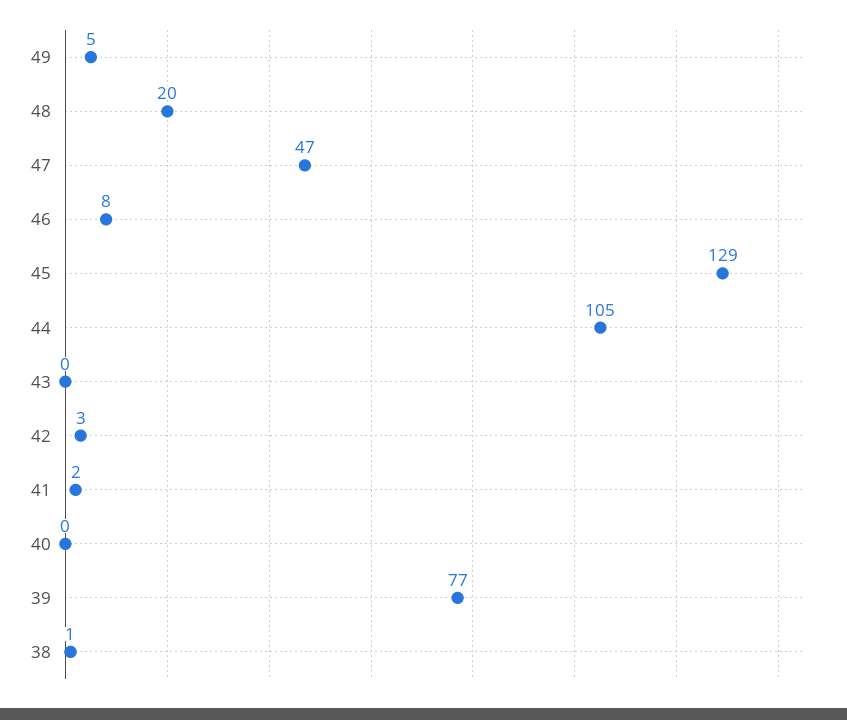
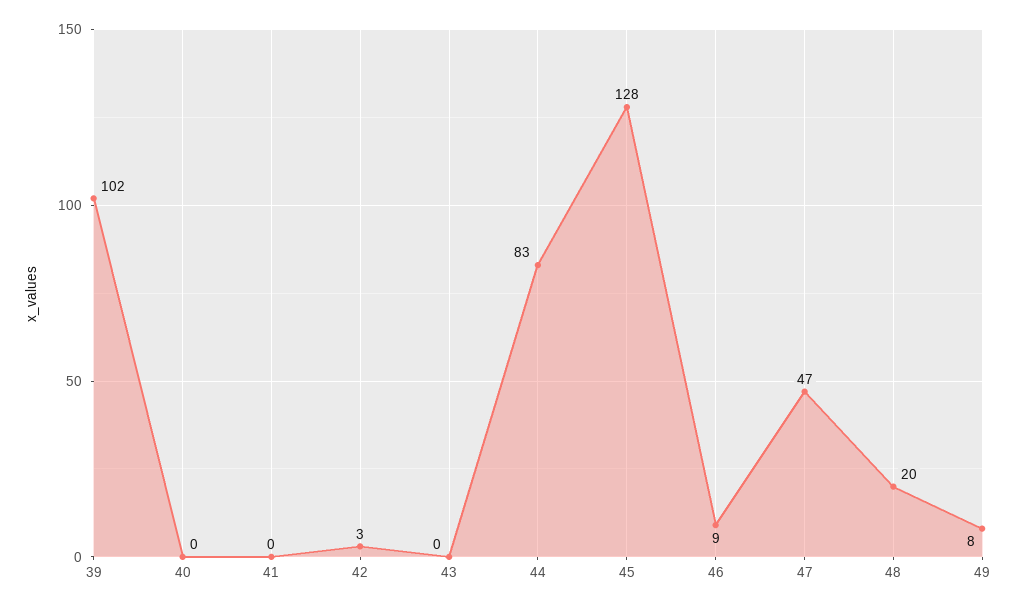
  {
-   "49": 5,
+   "49": 8,
    "48": 20,
    "47": 47,
-   "46": 8,
+   "46": 9,
-   "45": 129,
+   "45": 128,
-   "44": 105,
+   "44": 83,
    "43": 0,
    "42": 3,
-   "41": 2,
+   "41": 0,
    "40": 0,
-   "39": 77,
+   "39": 102
-   "38": 1
  }

